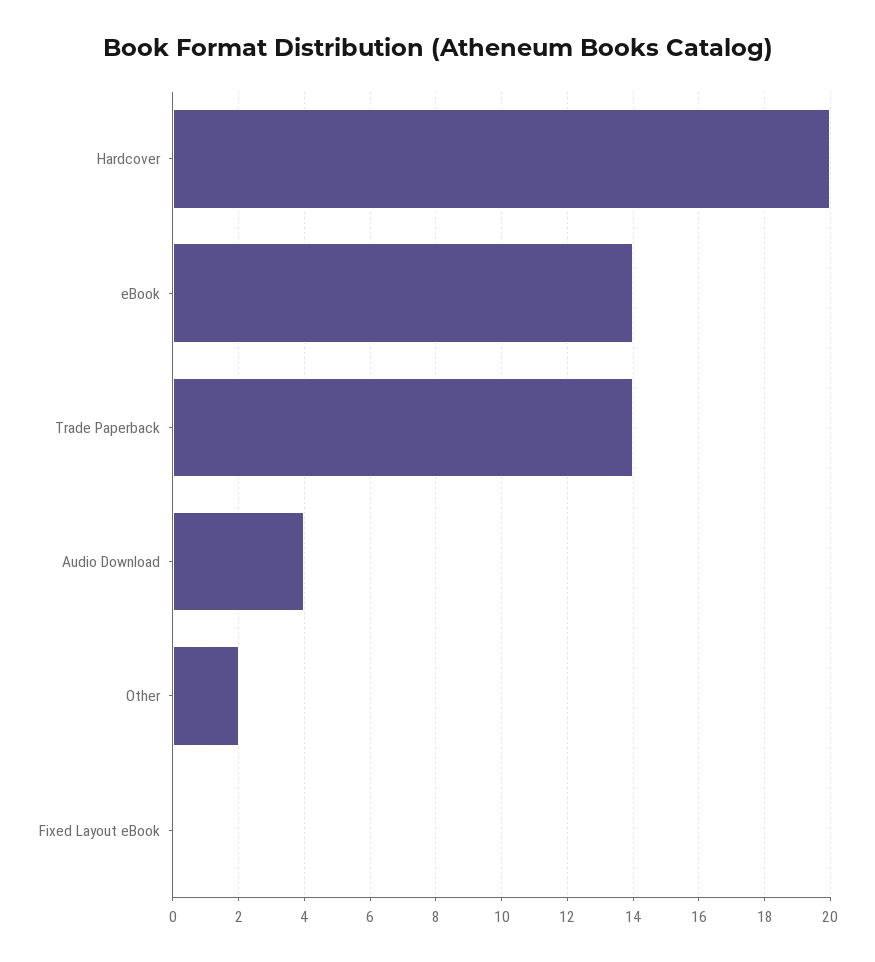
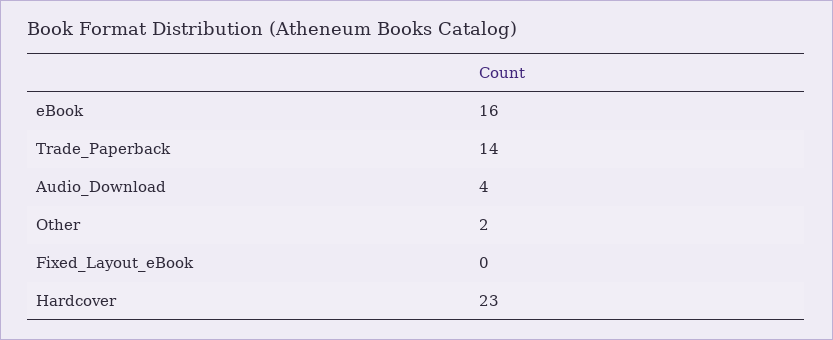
  {
-   "Hardcover": 20,
+   "Hardcover": 23,
-   "eBook": 14,
+   "eBook": 16,
    "Trade Paperback": 14,
    "Audio Download": 4,
    "Other": 2,
    "Fixed Layout eBook": 0
  }

